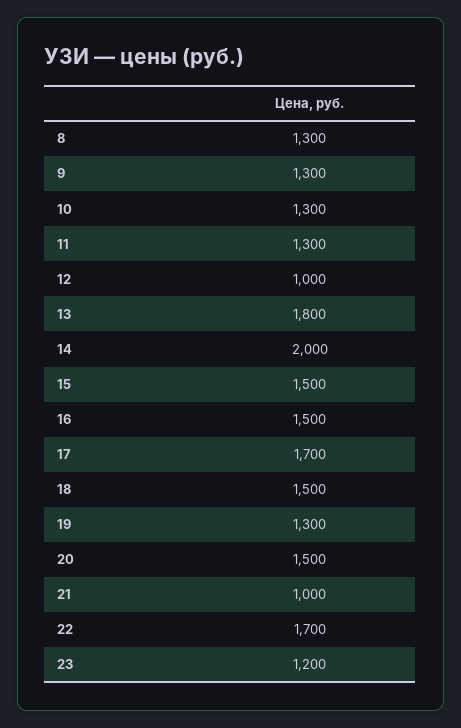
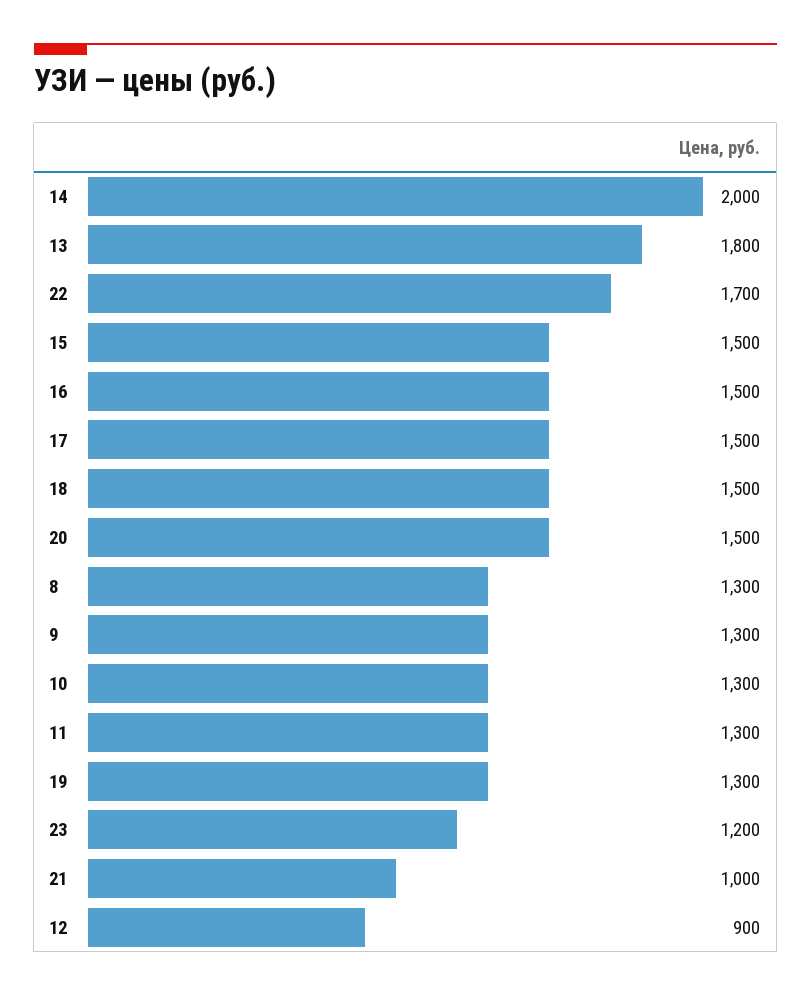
  {
    "8": 1300,
    "9": 1300,
    "10": 1300,
    "11": 1300,
-   "12": 1000,
+   "12": 900,
    "13": 1800,
    "14": 2000,
    "15": 1500,
    "16": 1500,
-   "17": 1700,
+   "17": 1500,
    "18": 1500,
    "19": 1300,
    "20": 1500,
    "21": 1000,
    "22": 1700,
    "23": 1200
  }

